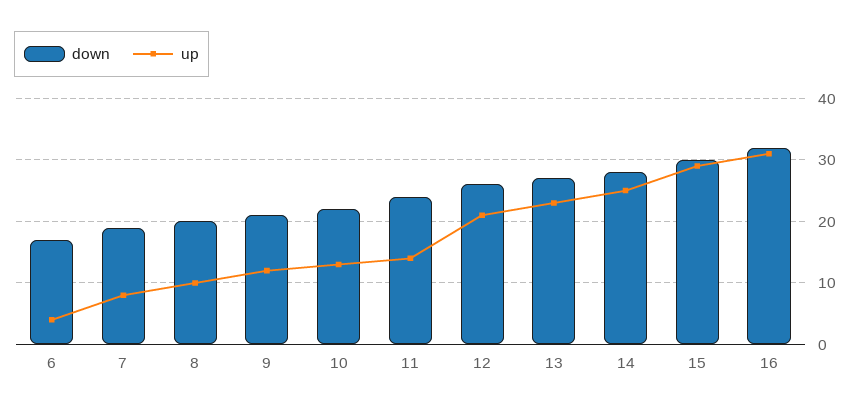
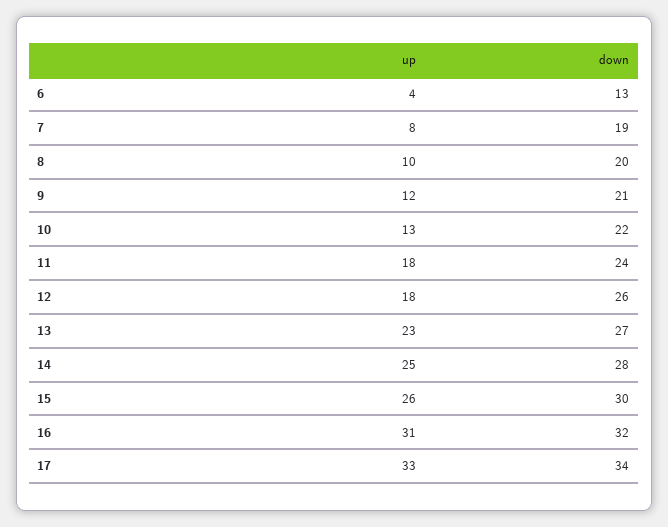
  {
    "down": {
-     "6": 17,
+     "6": 13,
      "7": 19,
      "8": 20,
      "9": 21,
      "10": 22,
      "11": 24,
      "12": 26,
      "13": 27,
      "14": 28,
      "15": 30,
-     "16": 32
+     "16": 32,
+     "17": 34
    },
    "up": {
      "6": 4,
      "7": 8,
      "8": 10,
      "9": 12,
      "10": 13,
-     "11": 14,
+     "11": 18,
-     "12": 21,
+     "12": 18,
      "13": 23,
      "14": 25,
-     "15": 29,
+     "15": 26,
-     "16": 31
+     "16": 31,
+     "17": 33
    }
  }

